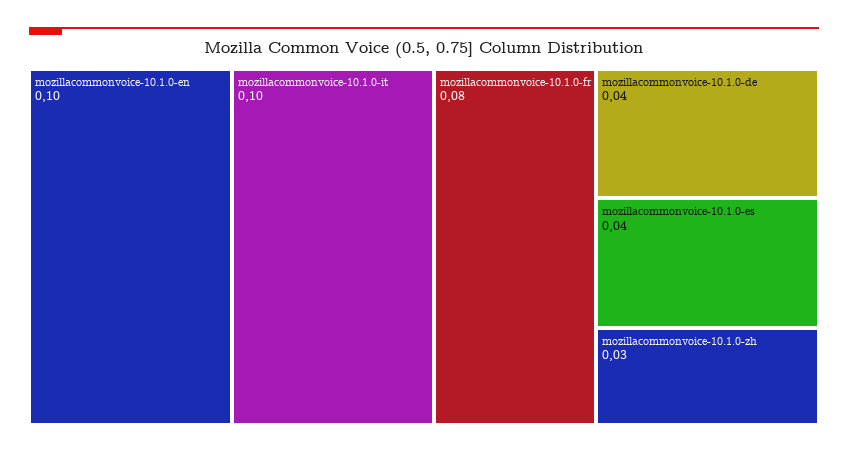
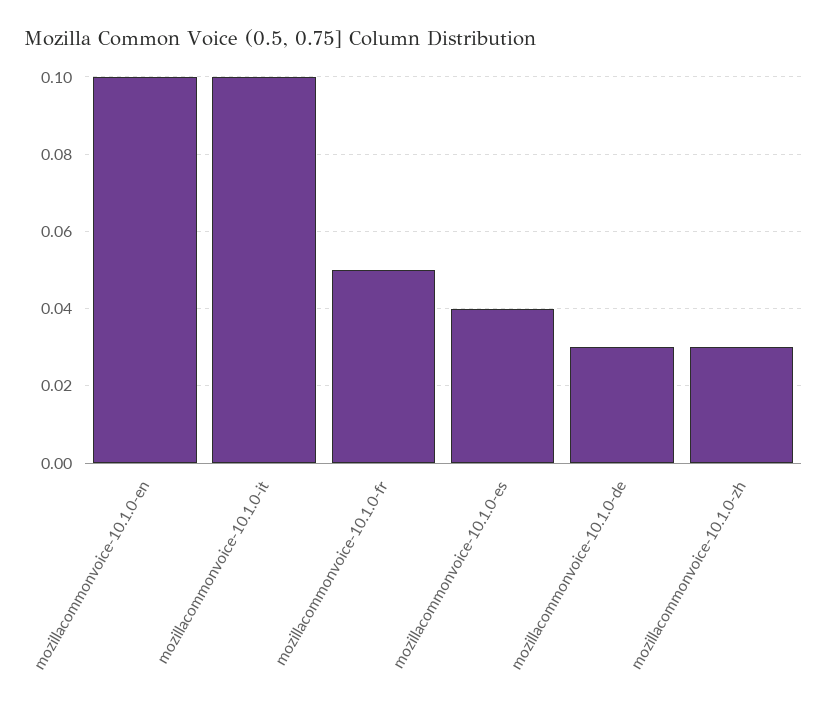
  {
    "mozillacommonvoice-10.1.0-en": 0.1,
    "mozillacommonvoice-10.1.0-it": 0.1,
-   "mozillacommonvoice-10.1.0-fr": 0.08,
+   "mozillacommonvoice-10.1.0-fr": 0.05,
-   "mozillacommonvoice-10.1.0-de": 0.04,
+   "mozillacommonvoice-10.1.0-de": 0.03,
    "mozillacommonvoice-10.1.0-es": 0.04,
    "mozillacommonvoice-10.1.0-zh": 0.03
  }

